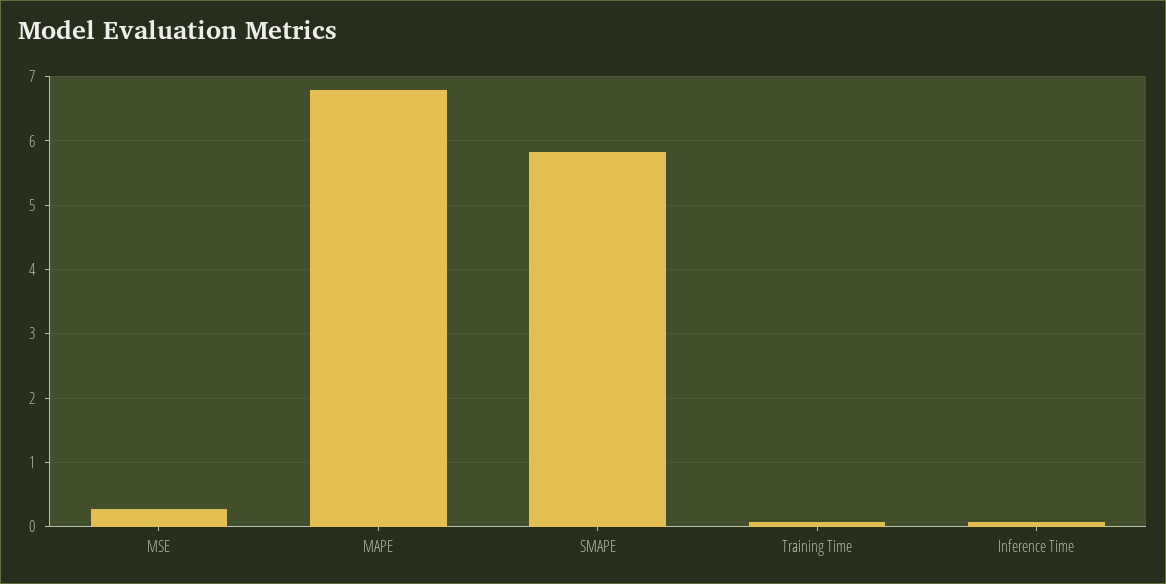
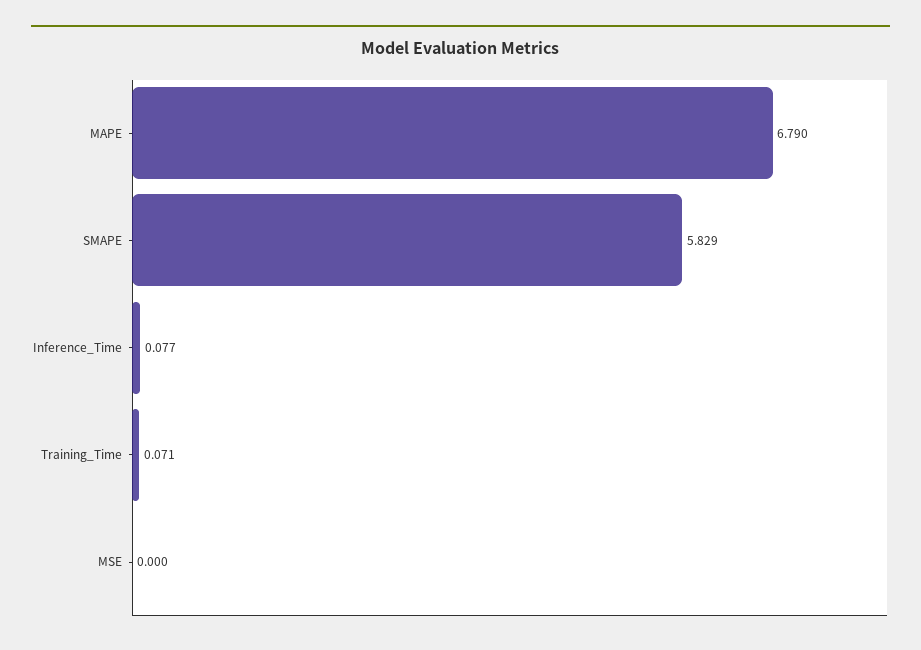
  {
-   "MSE": 0.3,
+   "MSE": 0,
    "MAPE": 6.79,
    "SMAPE": 5.829,
    "Training Time": 0.071,
    "Inference Time": 0.077
  }

